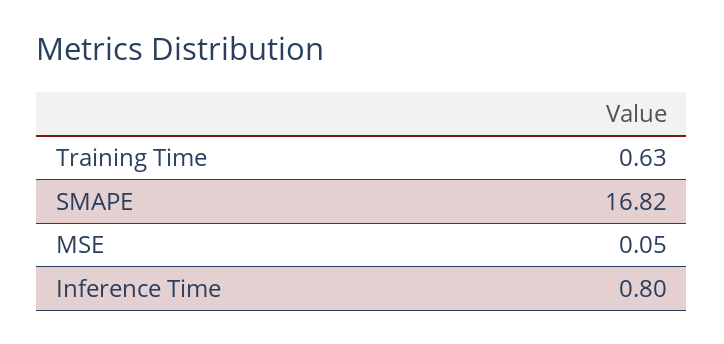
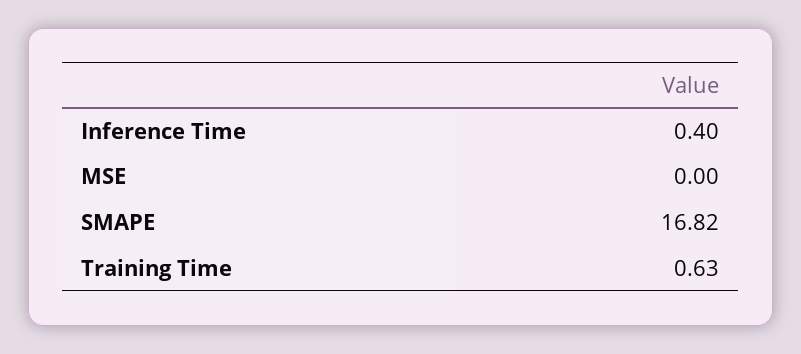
  {
    "Training Time": 0.63,
    "SMAPE": 16.82,
-   "MSE": 0.05,
+   "MSE": 0,
-   "Inference Time": 0.8
+   "Inference Time": 0.4
  }

